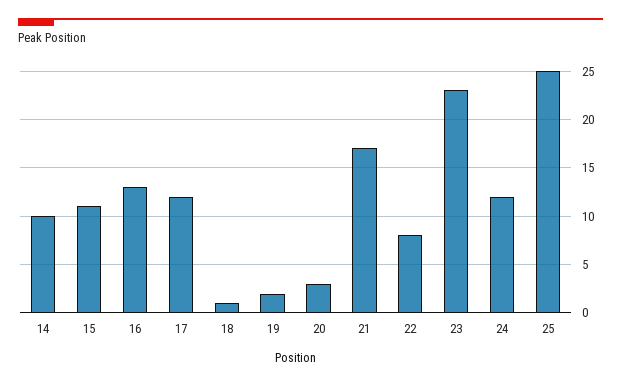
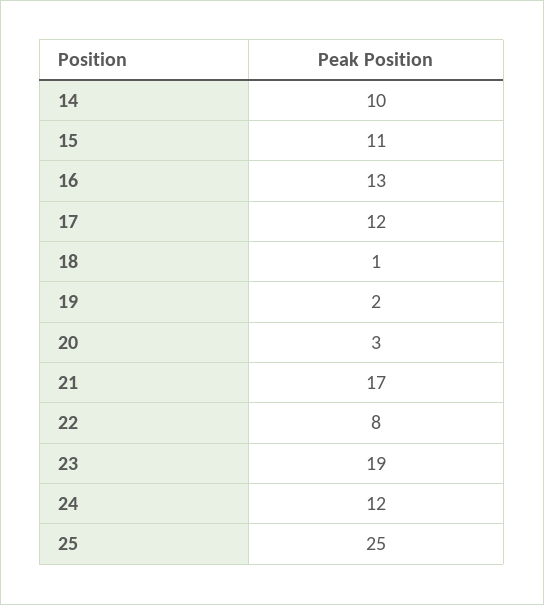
  {
    "14": 10,
    "15": 11,
    "16": 13,
    "17": 12,
    "18": 1,
    "19": 2,
    "20": 3,
    "21": 17,
    "22": 8,
-   "23": 23,
+   "23": 19,
    "24": 12,
    "25": 25
  }

